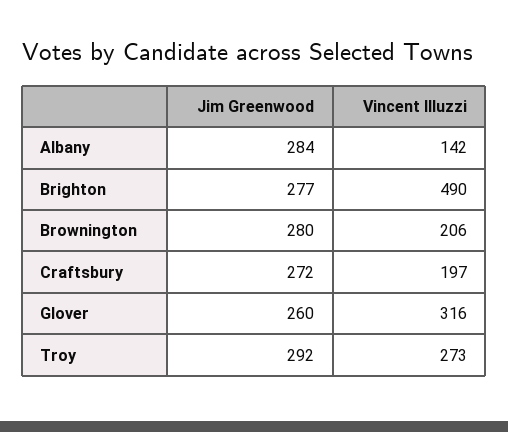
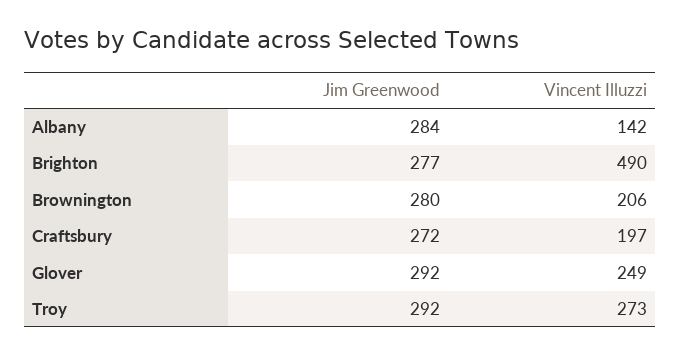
  {
    "Jim Greenwood": {
      "Albany": 284,
      "Brighton": 277,
      "Brownington": 280,
      "Craftsbury": 272,
-     "Glover": 260,
+     "Glover": 292,
      "Troy": 292
    },
    "Vincent Illuzzi": {
      "Albany": 142,
      "Brighton": 490,
      "Brownington": 206,
      "Craftsbury": 197,
-     "Glover": 316,
+     "Glover": 249,
      "Troy": 273
    }
  }

